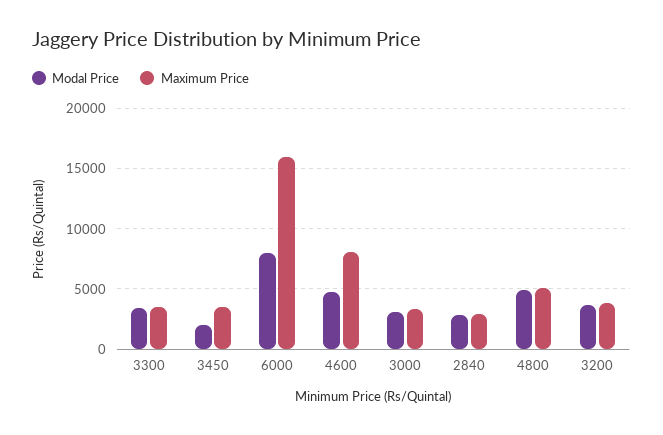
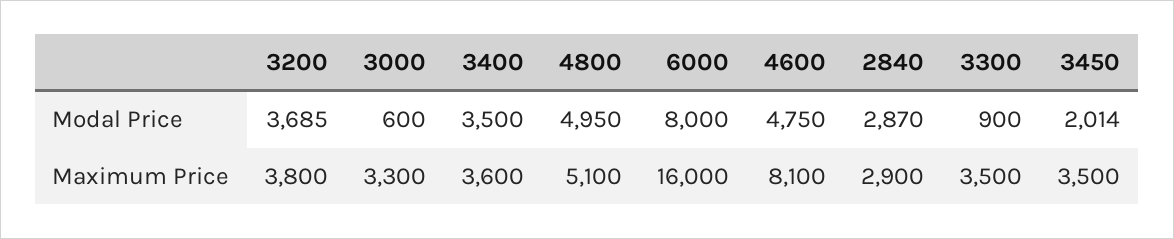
  {
    "Modal Price": {
-     "3300": 3500,
+     "3300": 900,
      "3450": 2014,
      "6000": 8000,
      "4600": 4750,
-     "3000": 3000,
+     "3000": 600,
      "2840": 2870,
      "4800": 4950,
-     "3200": 3685
+     "3200": 3685,
+     "3400": 3500
    },
    "Maximum Price": {
      "3300": 3500,
      "3450": 3500,
      "6000": 16000,
      "4600": 8100,
      "3000": 3300,
      "2840": 2900,
      "4800": 5100,
-     "3200": 3800
+     "3200": 3800,
+     "3400": 3600
    }
  }

